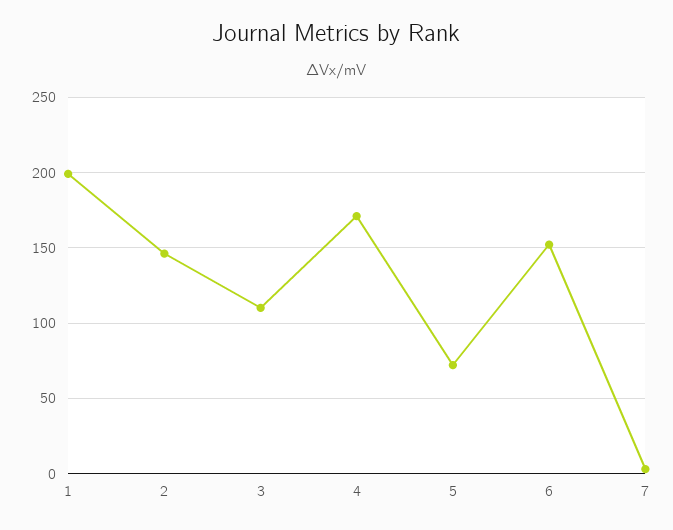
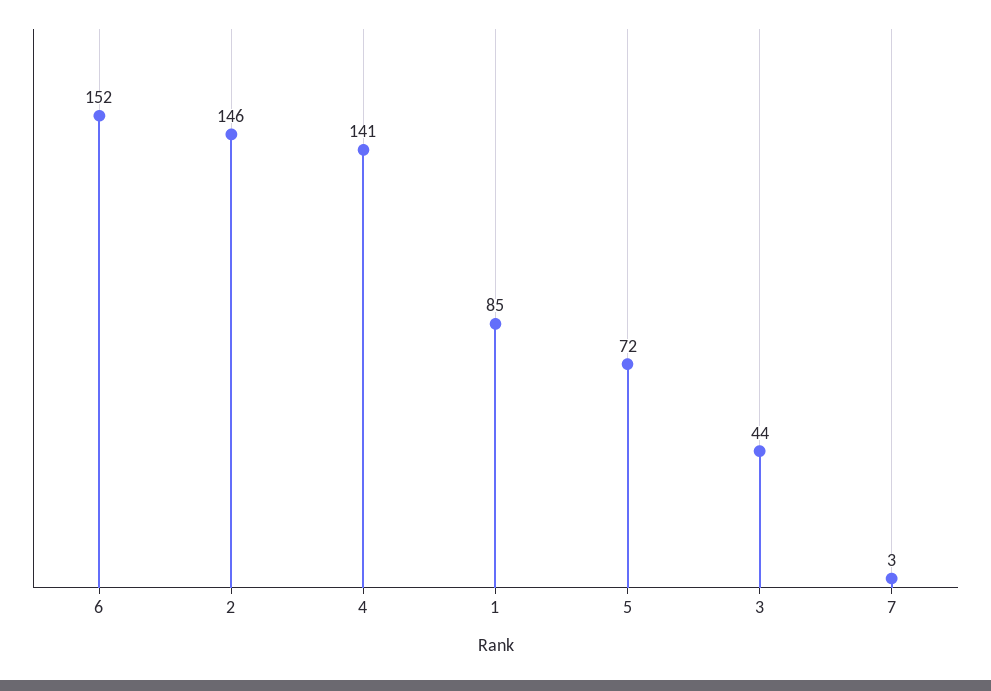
  {
-   "1": 200,
+   "1": 85,
    "2": 146,
-   "3": 110,
+   "3": 44,
-   "4": 170,
+   "4": 141,
    "5": 72,
    "6": 152,
    "7": 3
  }

